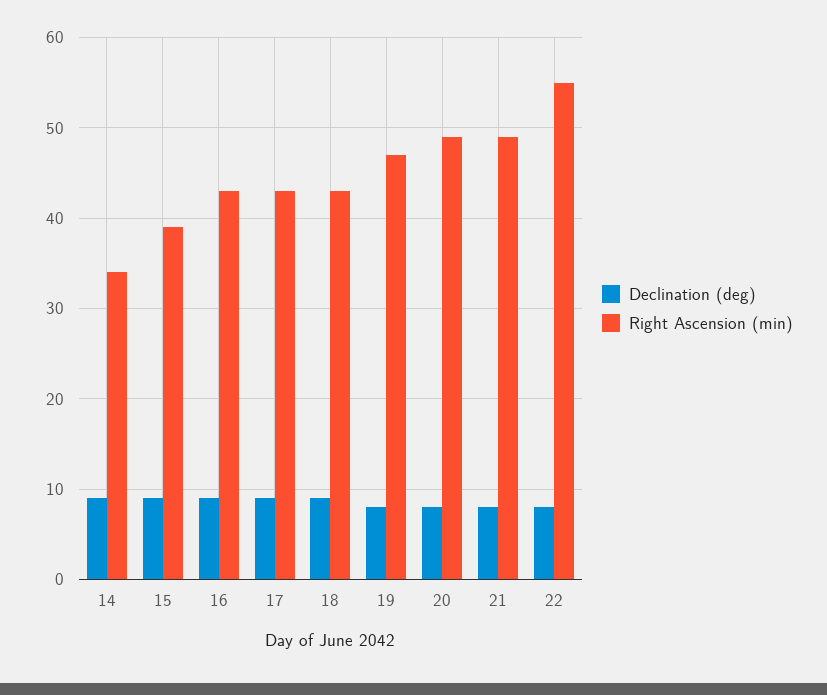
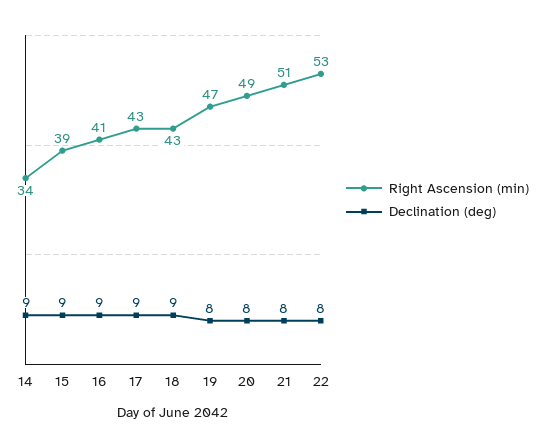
  {
    "Declination (deg)": {
      "14": 9,
      "15": 9,
      "16": 9,
      "17": 9,
      "18": 9,
      "19": 8,
      "20": 8,
      "21": 8,
      "22": 8
    },
    "Right Ascension (min)": {
      "14": 34,
      "15": 39,
-     "16": 43,
+     "16": 41,
      "17": 43,
      "18": 43,
      "19": 47,
      "20": 49,
-     "21": 49,
+     "21": 51,
-     "22": 55
+     "22": 53
    }
  }

